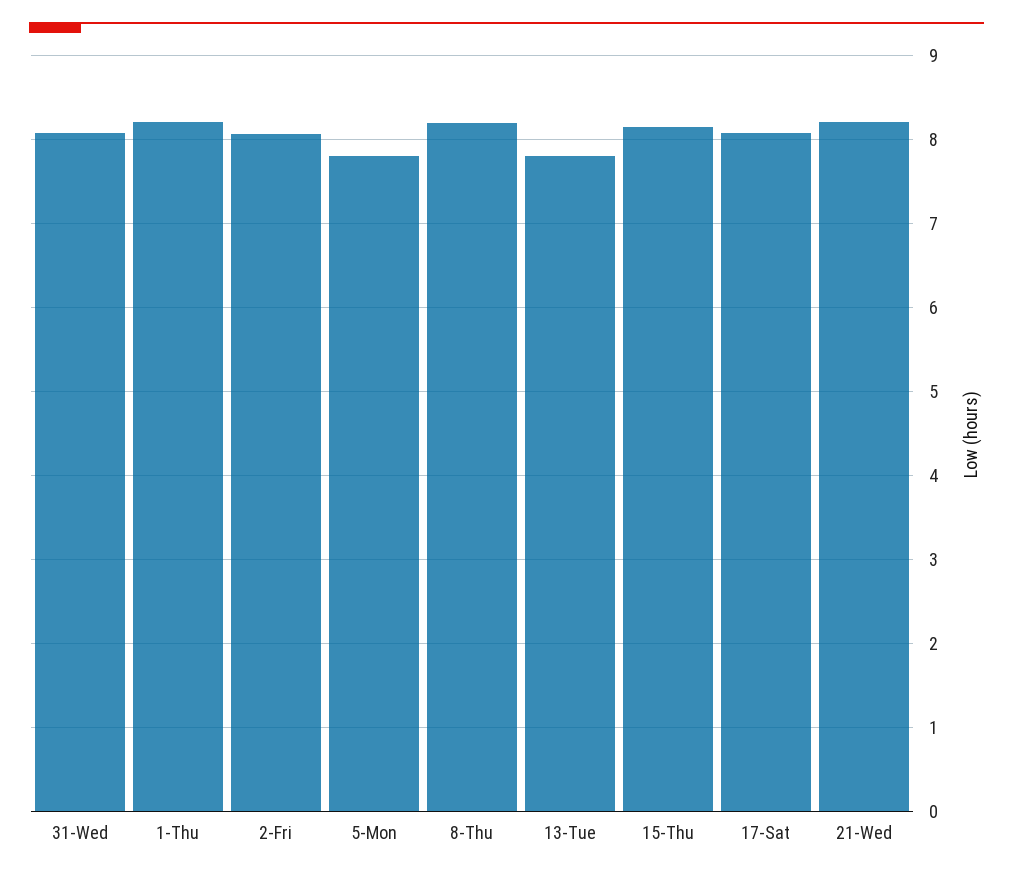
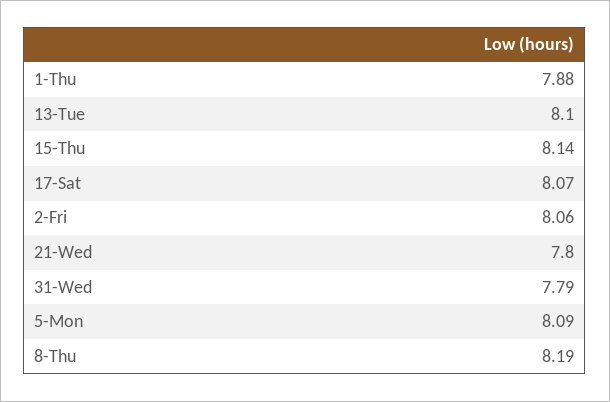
  {
-   "31-Wed": 8.1,
+   "31-Wed": 7.79,
-   "1-Thu": 8.2,
+   "1-Thu": 7.88,
    "2-Fri": 8.06,
-   "5-Mon": 7.8,
+   "5-Mon": 8.09,
    "8-Thu": 8.19,
-   "13-Tue": 7.8,
+   "13-Tue": 8.1,
    "15-Thu": 8.14,
    "17-Sat": 8.07,
-   "21-Wed": 8.2
+   "21-Wed": 7.8
  }

